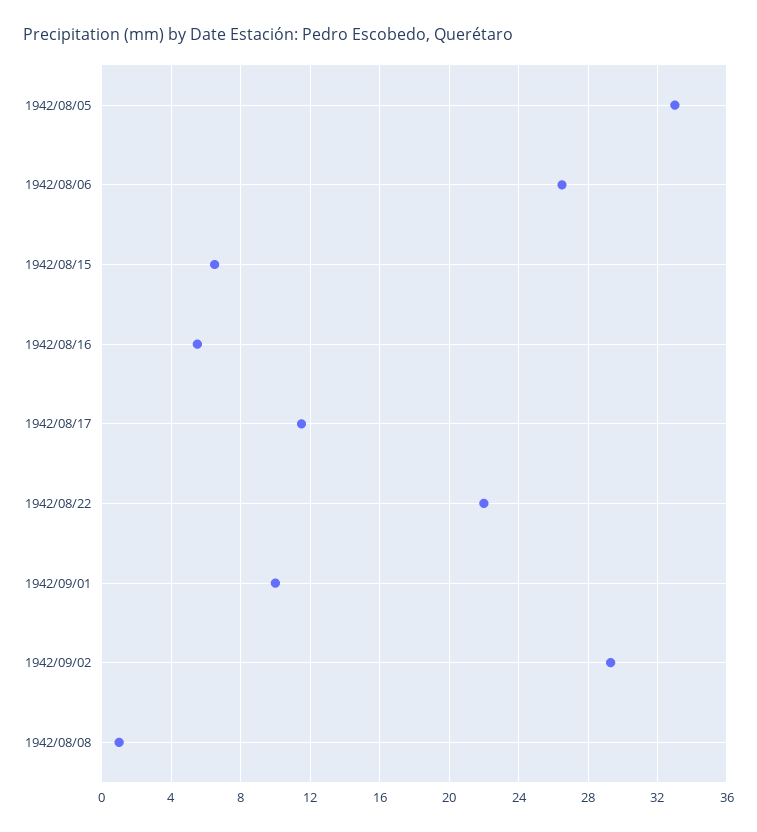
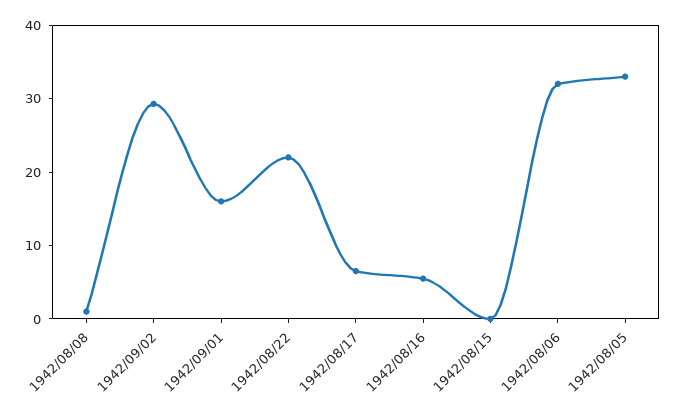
  {
    "1942/08/05": 33,
-   "1942/08/06": 26.5,
+   "1942/08/06": 32,
-   "1942/08/15": 6.5,
+   "1942/08/15": 0,
    "1942/08/16": 5.5,
-   "1942/08/17": 11.5,
+   "1942/08/17": 6,
    "1942/08/22": 22,
-   "1942/09/01": 10,
+   "1942/09/01": 16,
    "1942/09/02": 29.5,
    "1942/08/08": 1
  }

